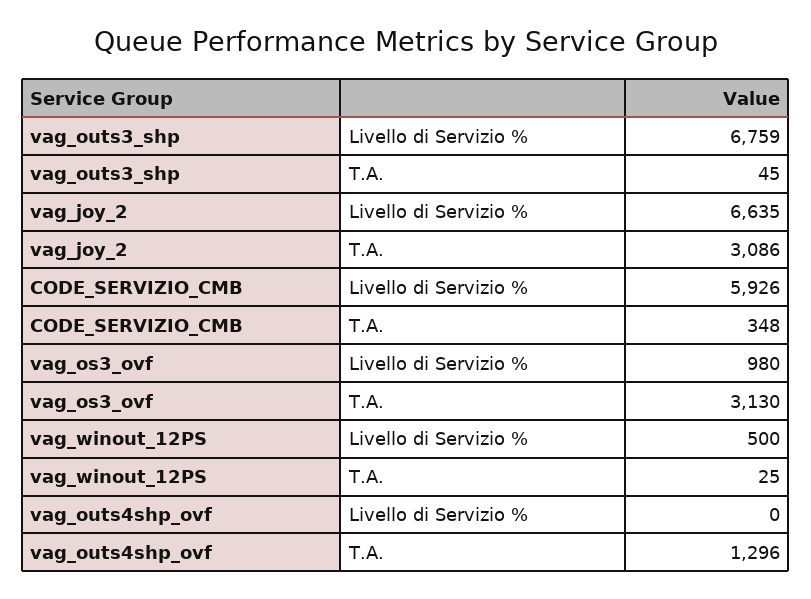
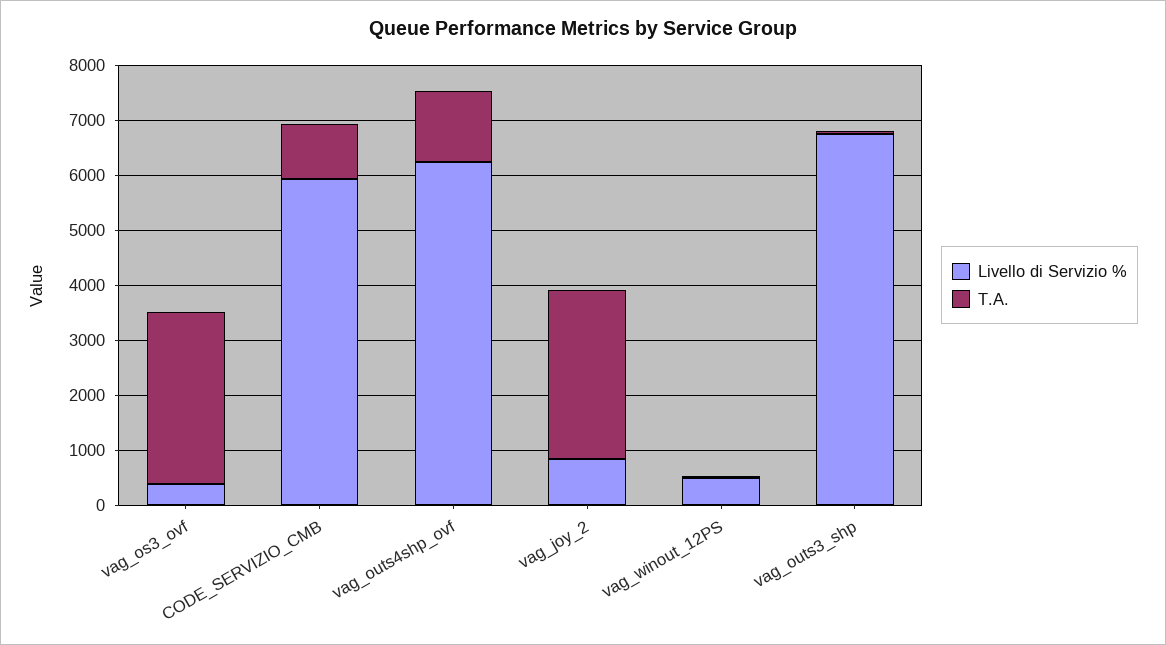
  {
    "Livello di Servizio %": {
      "vag_outs3_shp": 6759,
-     "vag_joy_2": 6635,
+     "vag_joy_2": 800,
      "CODE_SERVIZIO_CMB": 5926,
-     "vag_os3_ovf": 980,
+     "vag_os3_ovf": 400,
      "vag_winout_12PS": 500,
-     "vag_outs4shp_ovf": 0
+     "vag_outs4shp_ovf": 6200
    },
    "T.A.": {
      "vag_outs3_shp": 45,
      "vag_joy_2": 3086,
-     "CODE_SERVIZIO_CMB": 348,
+     "CODE_SERVIZIO_CMB": 1000,
      "vag_os3_ovf": 3130,
      "vag_winout_12PS": 25,
      "vag_outs4shp_ovf": 1296
    }
  }

